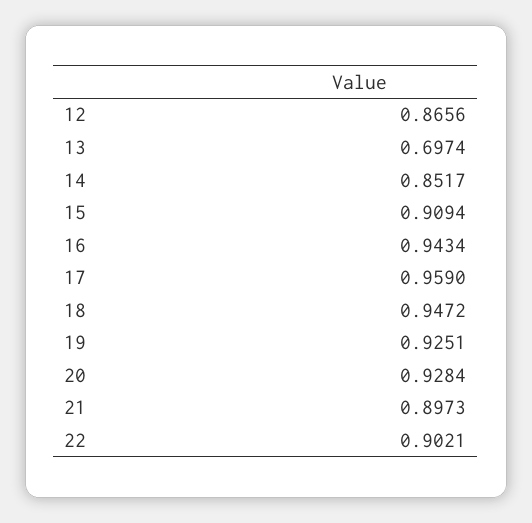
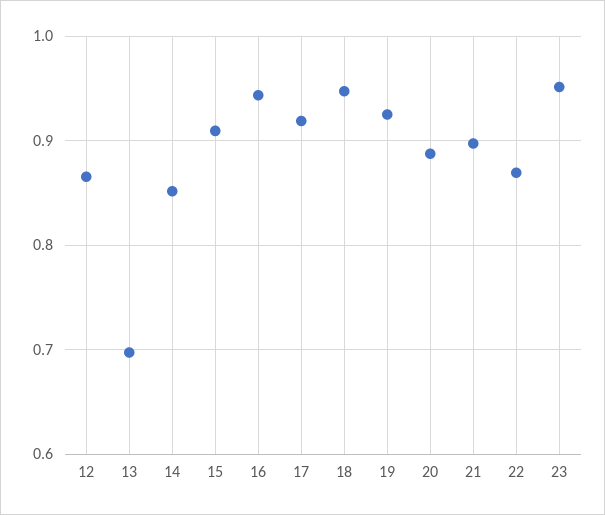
  {
    "12": 0.8656,
    "13": 0.6974,
    "14": 0.8517,
    "15": 0.9094,
    "16": 0.9434,
-   "17": 0.959,
+   "17": 0.92,
    "18": 0.9472,
    "19": 0.9251,
-   "20": 0.9284,
+   "20": 0.89,
    "21": 0.8973,
-   "22": 0.9021
+   "22": 0.87,
+   "23": 0.95
  }

